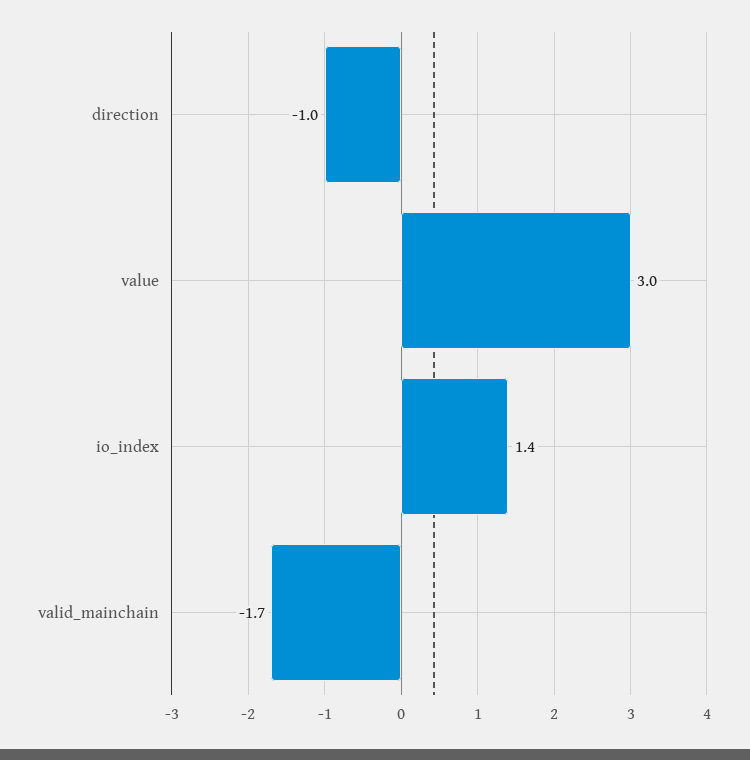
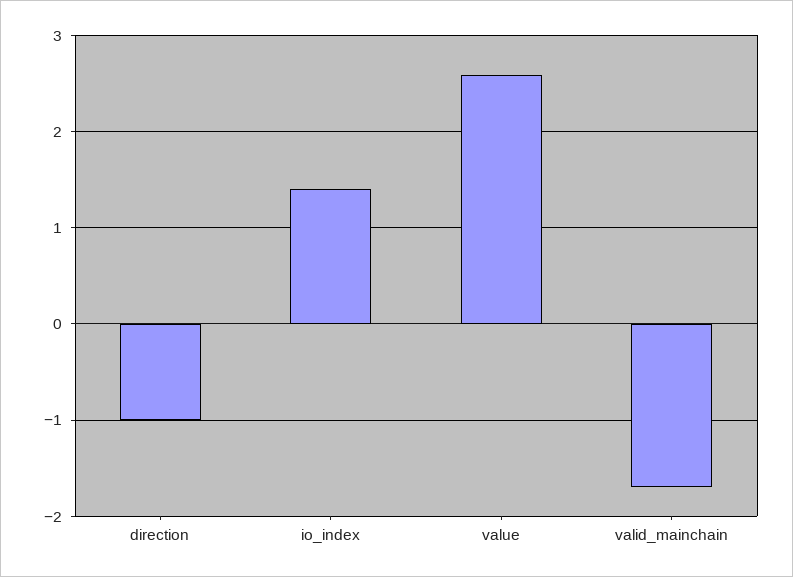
  {
    "direction": -1,
-   "value": 3,
+   "value": 2.6,
    "io_index": 1.4,
    "valid_mainchain": -1.7
  }

